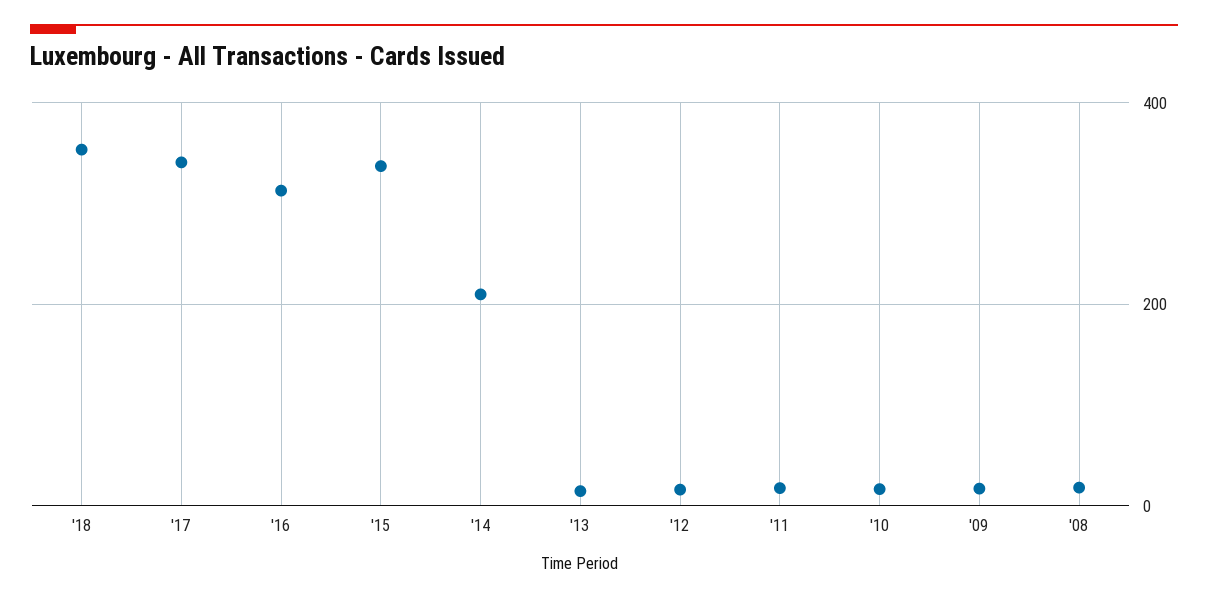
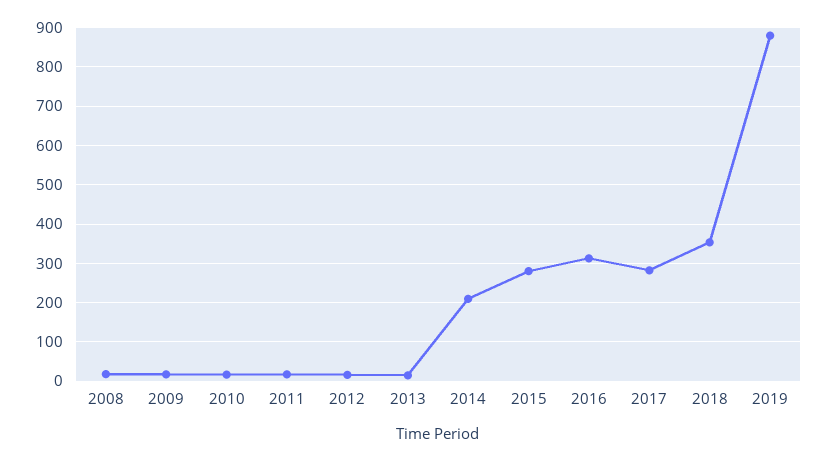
  {
    "'18": 360,
-   "'17": 340,
+   "'17": 280,
    "'16": 320,
-   "'15": 340,
+   "'15": 280,
    "'14": 200,
    "'13": 20,
    "'12": 20,
    "'11": 20,
    "'10": 20,
    "'09": 20,
-   "'08": 20
+   "'08": 20,
+   "2019": 880
  }

